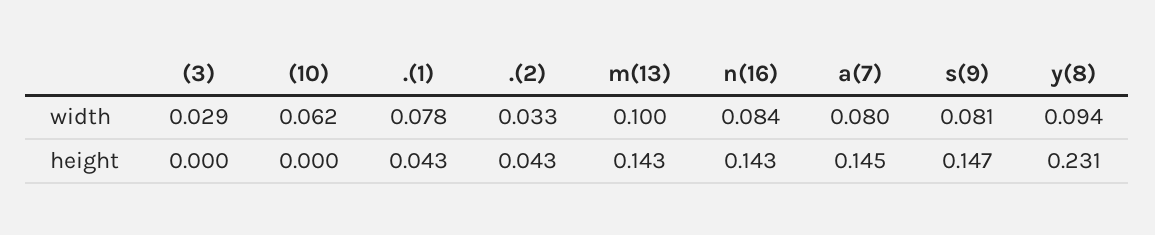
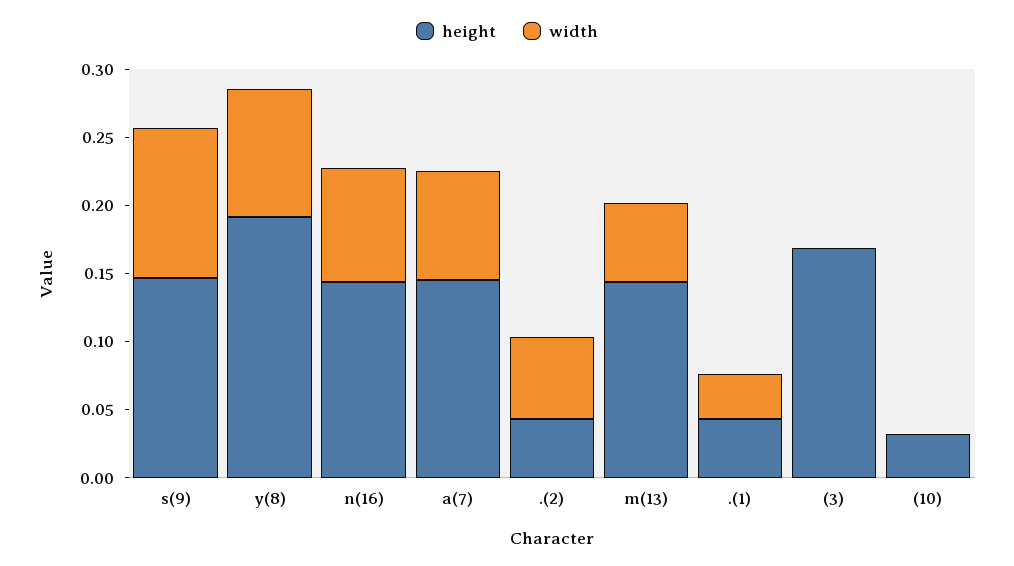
  {
    "width": {
-     "(3)": 0.029,
+     "(3)": 0,
-     "(10)": 0.062,
+     "(10)": 0,
-     ".(1)": 0.078,
+     ".(1)": 0.03,
-     ".(2)": 0.033,
+     ".(2)": 0.06,
-     "m(13)": 0.1,
+     "m(13)": 0.06,
      "n(16)": 0.084,
      "a(7)": 0.08,
-     "s(9)": 0.081,
+     "s(9)": 0.11,
      "y(8)": 0.094
    },
    "height": {
-     "(3)": 0,
+     "(3)": 0.17,
-     "(10)": 0,
+     "(10)": 0.03,
      ".(1)": 0.043,
      ".(2)": 0.043,
      "m(13)": 0.143,
      "n(16)": 0.143,
      "a(7)": 0.145,
      "s(9)": 0.147,
-     "y(8)": 0.231
+     "y(8)": 0.19
    }
  }

